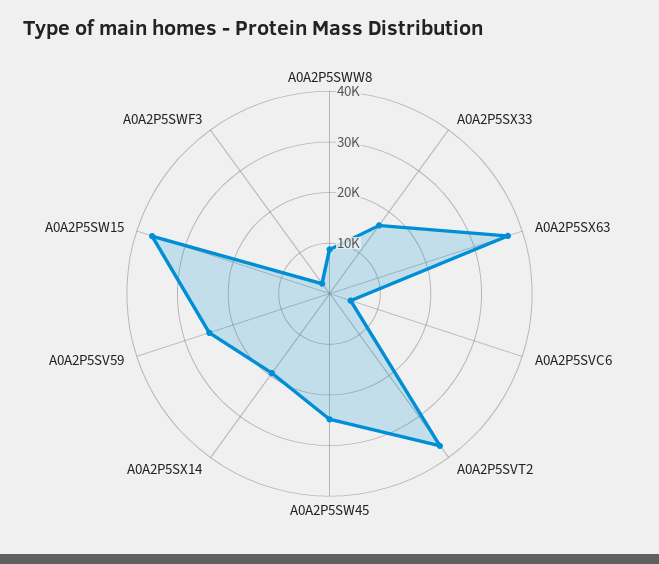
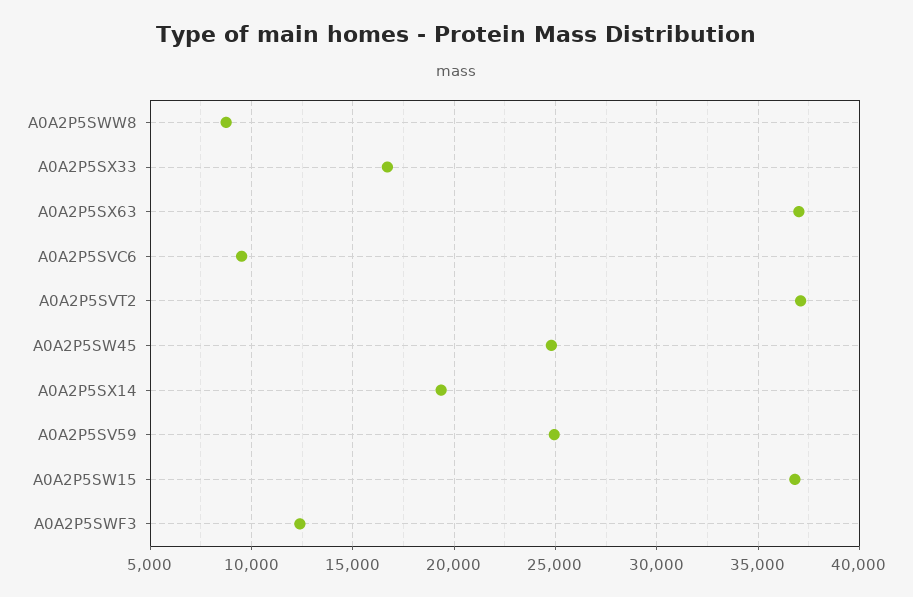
  {
    "A0A2P5SWW8": 8500,
    "A0A2P5SX33": 16500,
    "A0A2P5SX63": 37000,
-   "A0A2P5SVC6": 4000,
+   "A0A2P5SVC6": 9500,
    "A0A2P5SVT2": 37000,
    "A0A2P5SW45": 25000,
    "A0A2P5SX14": 19500,
    "A0A2P5SV59": 25000,
    "A0A2P5SW15": 37000,
-   "A0A2P5SWF3": 2000
+   "A0A2P5SWF3": 12500
  }

